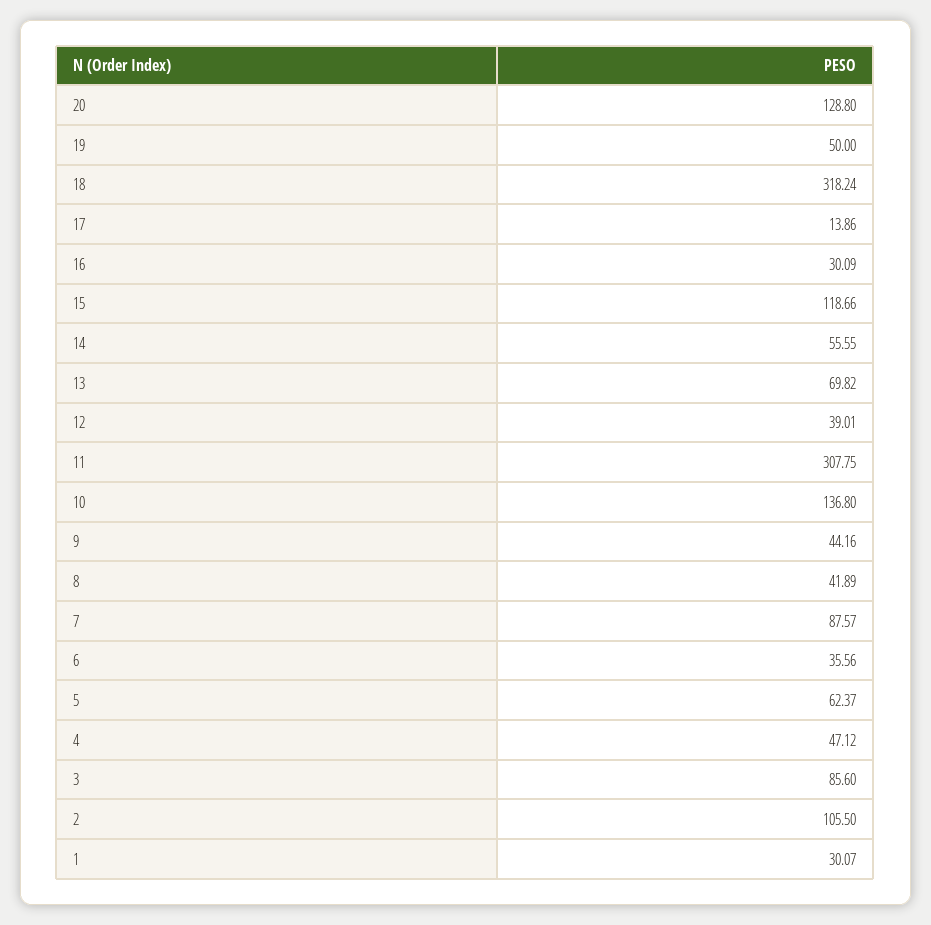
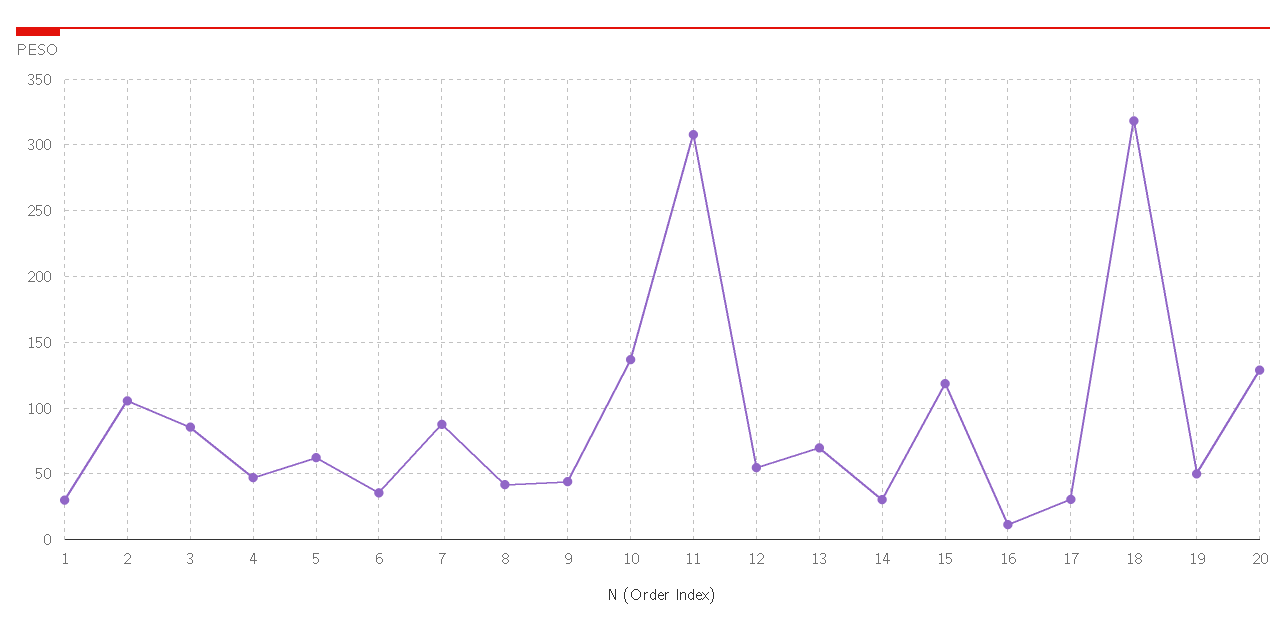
  {
    "20": 128.8,
    "19": 50,
    "18": 318.24,
-   "17": 13.86,
+   "17": 30,
-   "16": 30.09,
+   "16": 10,
    "15": 118.66,
-   "14": 55.55,
+   "14": 30,
    "13": 69.82,
-   "12": 39.01,
+   "12": 55,
    "11": 307.75,
    "10": 136.8,
    "9": 44.16,
    "8": 41.89,
    "7": 87.57,
    "6": 35.56,
    "5": 62.37,
    "4": 47.12,
    "3": 85.6,
    "2": 105.5,
    "1": 30.07
  }

